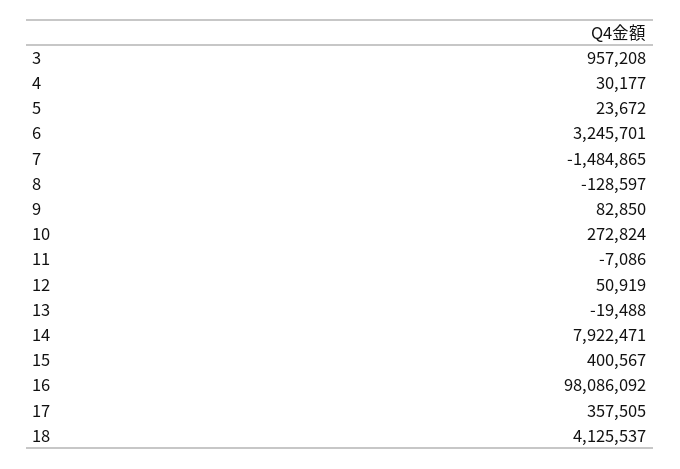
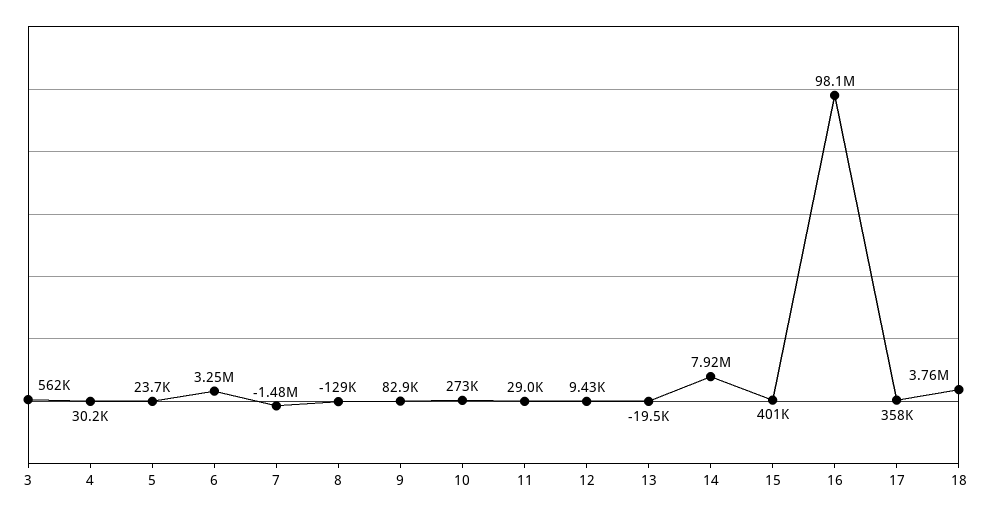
  {
-   "3": 957208,
+   "3": 562000,
    "4": 30177,
    "5": 23672,
    "6": 3245701,
    "7": -1484865,
    "8": -128597,
    "9": 82850,
    "10": 272824,
-   "11": -7086,
+   "11": 29000,
-   "12": 50919,
+   "12": 9430,
    "13": -19488,
    "14": 7922471,
    "15": 400567,
    "16": 98086092,
    "17": 357505,
-   "18": 4125537
+   "18": 3760000
  }

